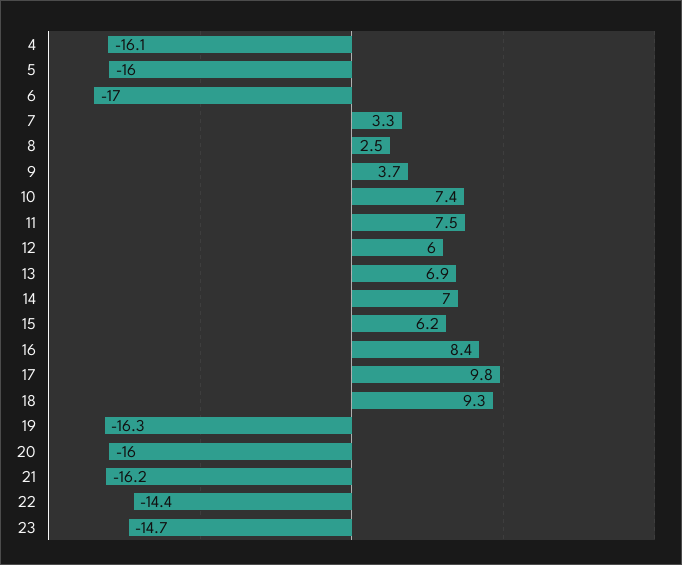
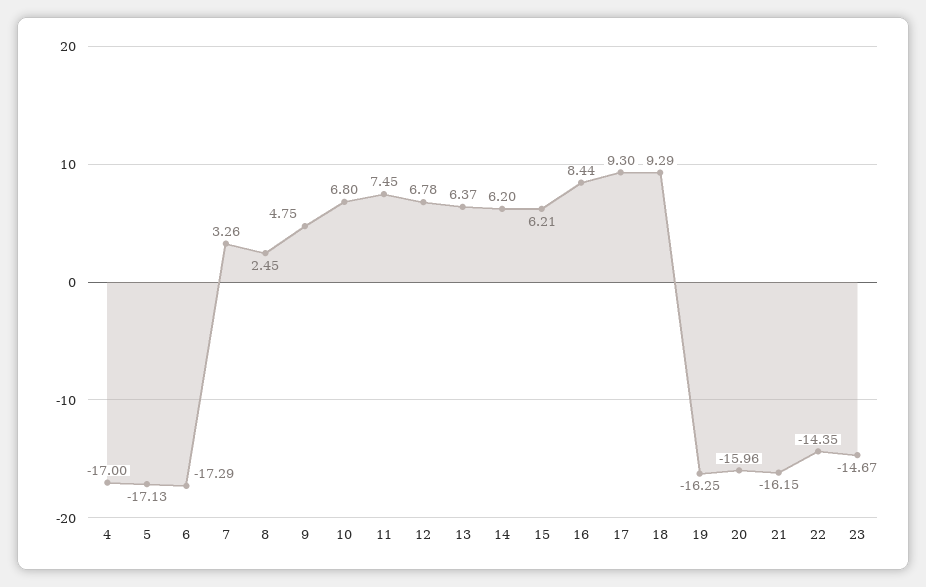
  {
-   "4": -16.1,
+   "4": -17,
-   "5": -16,
+   "5": -17.13,
-   "6": -17,
+   "6": -17.29,
    "7": 3.26,
    "8": 2.45,
-   "9": 3.7,
+   "9": 4.75,
-   "10": 7.4,
+   "10": 6.8,
    "11": 7.45,
-   "12": 6,
+   "12": 6.78,
-   "13": 6.9,
+   "13": 6.37,
-   "14": 7,
+   "14": 6.2,
    "15": 6.21,
    "16": 8.44,
-   "17": 9.8,
+   "17": 9.3,
    "18": 9.29,
    "19": -16.25,
    "20": -15.96,
    "21": -16.15,
    "22": -14.35,
    "23": -14.67
  }

